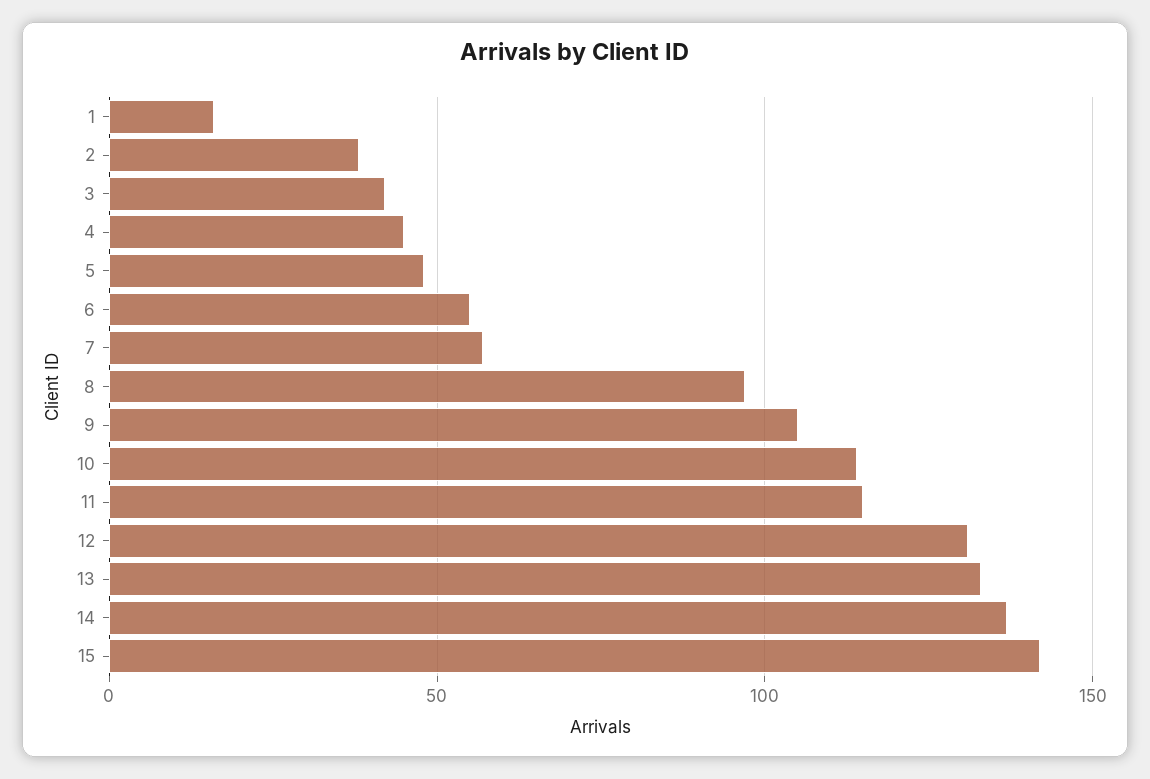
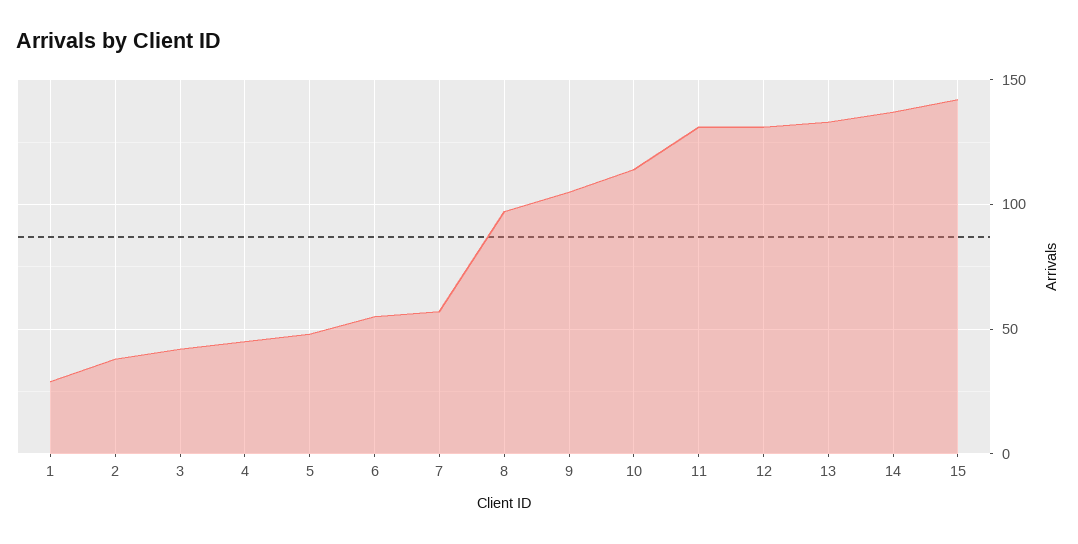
  {
-   "1": 15,
+   "1": 30,
    "2": 40,
    "3": 40,
    "4": 45,
    "5": 50,
    "6": 55,
    "7": 55,
    "8": 95,
    "9": 105,
    "10": 115,
-   "11": 115,
+   "11": 130,
    "12": 130,
    "13": 135,
    "14": 135,
    "15": 140
  }

